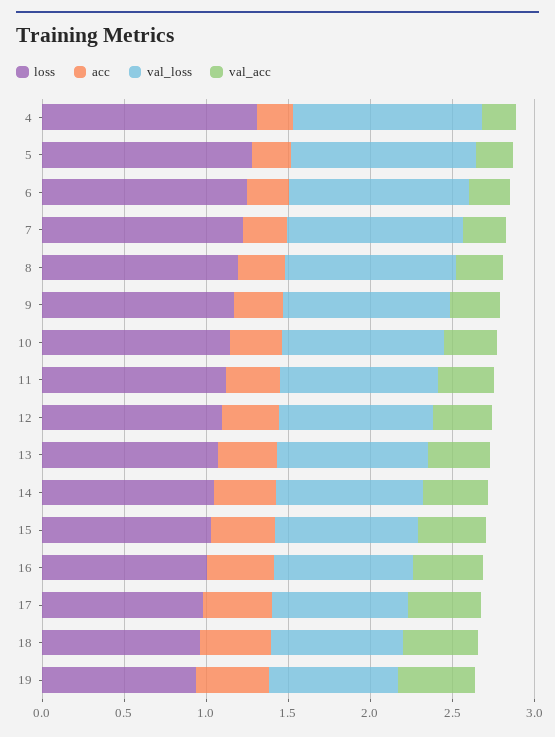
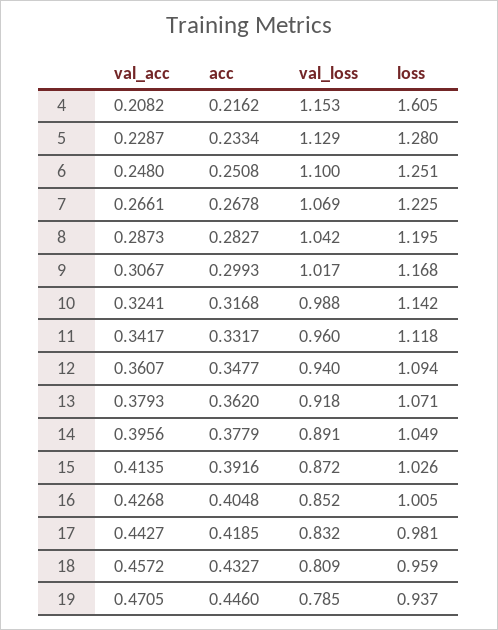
  {
    "loss": {
-     "4": 1.3,
+     "4": 1.605,
      "5": 1.28,
      "6": 1.251,
      "7": 1.225,
      "8": 1.195,
      "9": 1.168,
      "10": 1.142,
      "11": 1.118,
      "12": 1.094,
      "13": 1.071,
      "14": 1.049,
      "15": 1.026,
      "16": 1.005,
      "17": 0.981,
      "18": 0.959,
      "19": 0.937
    },
    "acc": {
      "4": 0.2162,
      "5": 0.2334,
      "6": 0.2508,
      "7": 0.2678,
      "8": 0.2827,
      "9": 0.2993,
      "10": 0.3168,
      "11": 0.3317,
      "12": 0.3477,
      "13": 0.362,
      "14": 0.3779,
      "15": 0.3916,
      "16": 0.4048,
      "17": 0.4185,
      "18": 0.4327,
      "19": 0.446
    },
    "val_loss": {
      "4": 1.153,
      "5": 1.129,
      "6": 1.1,
      "7": 1.069,
      "8": 1.042,
      "9": 1.017,
      "10": 0.988,
      "11": 0.96,
      "12": 0.94,
      "13": 0.918,
      "14": 0.891,
      "15": 0.872,
      "16": 0.852,
      "17": 0.832,
      "18": 0.809,
      "19": 0.785
    },
    "val_acc": {
      "4": 0.2082,
      "5": 0.2287,
      "6": 0.248,
      "7": 0.2661,
      "8": 0.2873,
      "9": 0.3067,
      "10": 0.3241,
      "11": 0.3417,
      "12": 0.3607,
      "13": 0.3793,
      "14": 0.3956,
      "15": 0.4135,
      "16": 0.4268,
      "17": 0.4427,
      "18": 0.4572,
      "19": 0.4705
    }
  }

